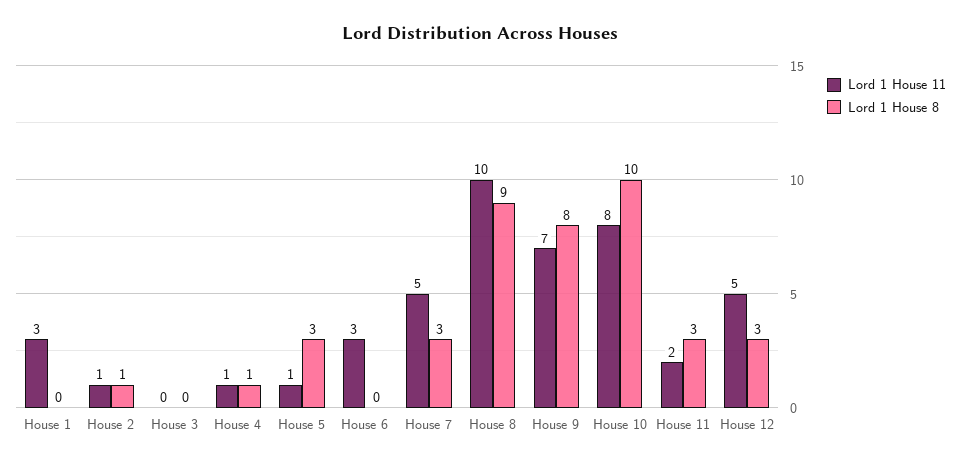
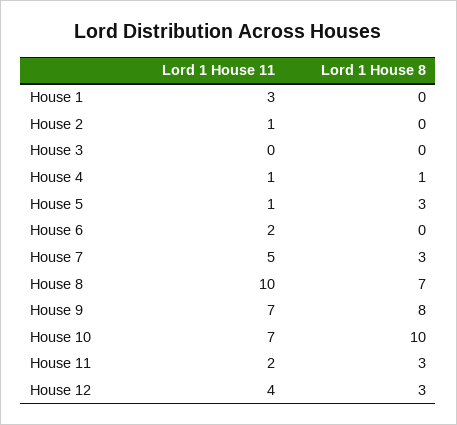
  {
    "Lord 1 House 11": {
      "House 1": 3,
      "House 2": 1,
      "House 3": 0,
      "House 4": 1,
      "House 5": 1,
-     "House 6": 3,
+     "House 6": 2,
      "House 7": 5,
      "House 8": 10,
      "House 9": 7,
-     "House 10": 8,
+     "House 10": 7,
      "House 11": 2,
-     "House 12": 5
+     "House 12": 4
    },
    "Lord 1 House 8": {
      "House 1": 0,
-     "House 2": 1,
+     "House 2": 0,
      "House 3": 0,
      "House 4": 1,
      "House 5": 3,
      "House 6": 0,
      "House 7": 3,
-     "House 8": 9,
+     "House 8": 7,
      "House 9": 8,
      "House 10": 10,
      "House 11": 3,
      "House 12": 3
    }
  }

